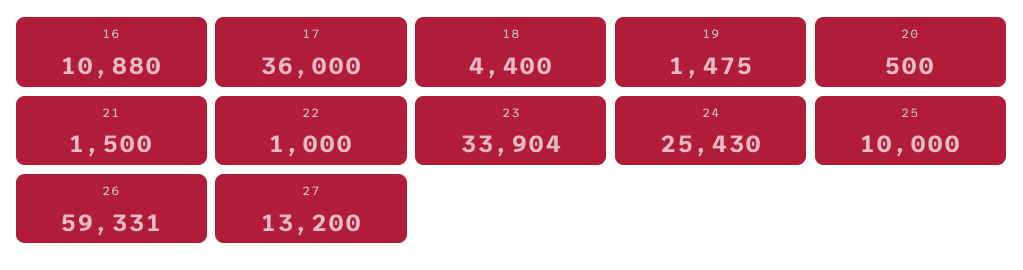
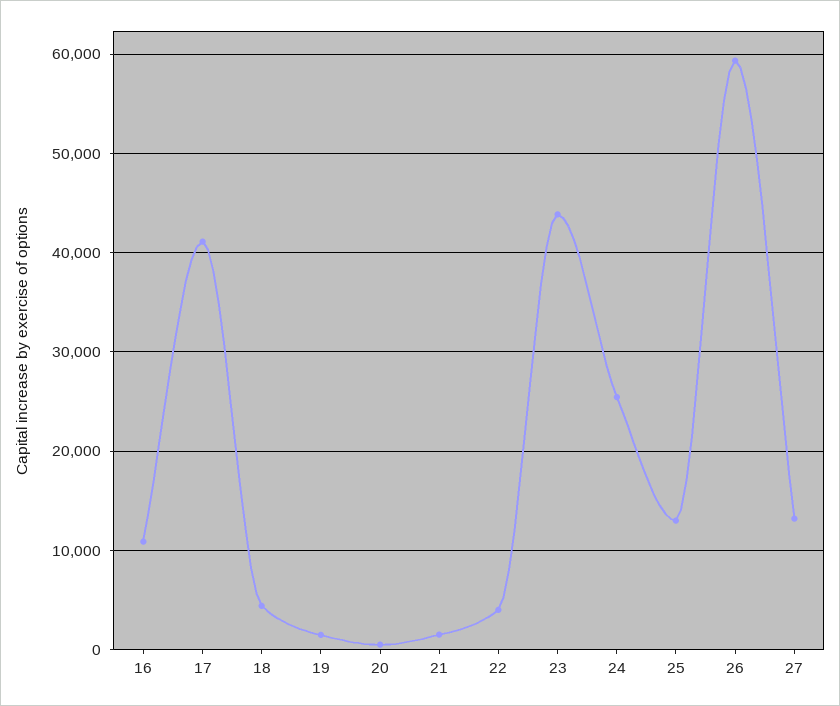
  {
    "16": 10880,
-   "17": 36000,
+   "17": 41000,
    "18": 4400,
    "19": 1475,
    "20": 500,
    "21": 1500,
-   "22": 1000,
+   "22": 4000,
-   "23": 33904,
+   "23": 44000,
    "24": 25430,
-   "25": 10000,
+   "25": 13000,
    "26": 59331,
    "27": 13200
  }

